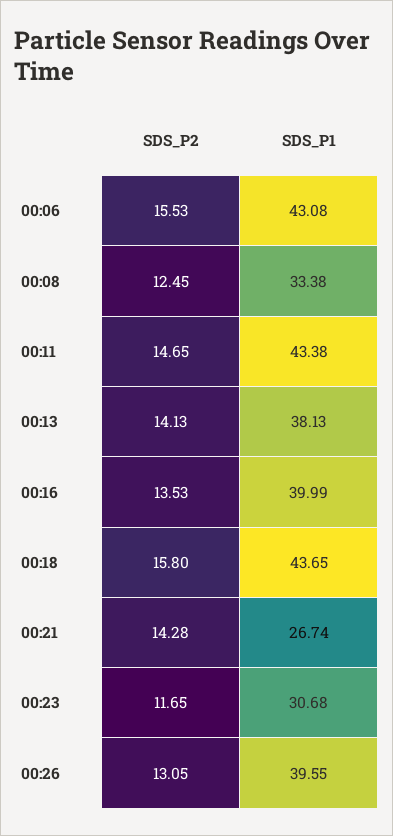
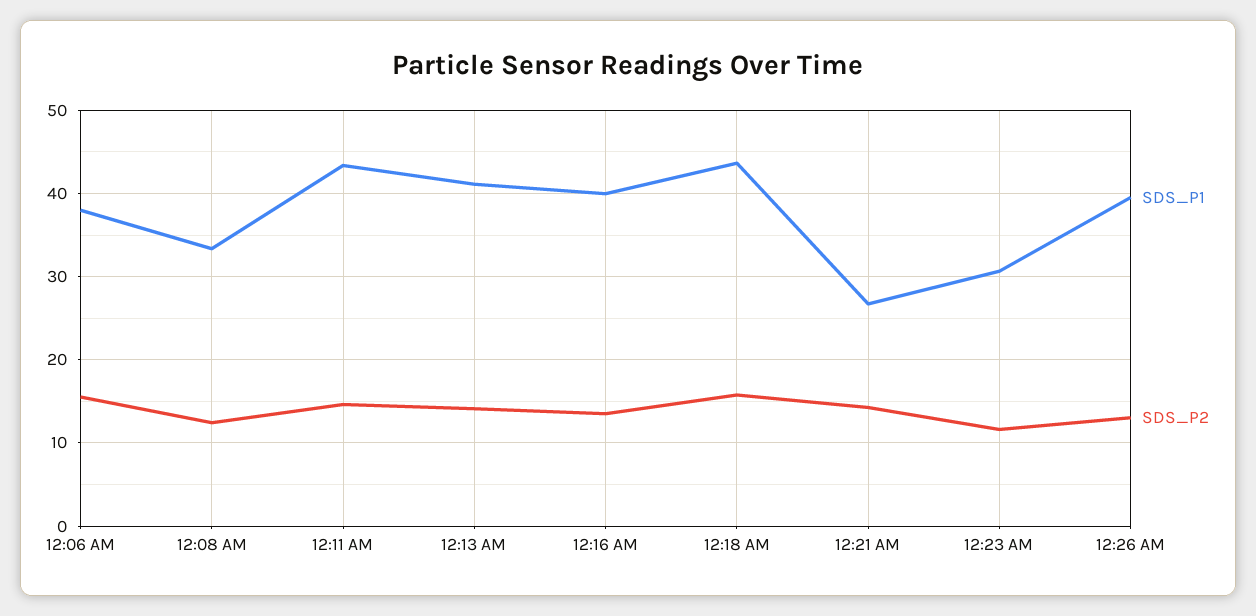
  {
    "SDS_P2": {
      "00:06": 15.53,
      "00:08": 12.45,
      "00:11": 14.65,
      "00:13": 14.13,
      "00:16": 13.53,
      "00:18": 15.8,
      "00:21": 14.28,
      "00:23": 11.65,
      "00:26": 13.05
    },
    "SDS_P1": {
-     "00:06": 43.08,
+     "00:06": 38,
      "00:08": 33.38,
      "00:11": 43.38,
-     "00:13": 38.13,
+     "00:13": 41,
      "00:16": 39.99,
      "00:18": 43.65,
      "00:21": 26.74,
      "00:23": 30.68,
      "00:26": 39.55
    }
  }

